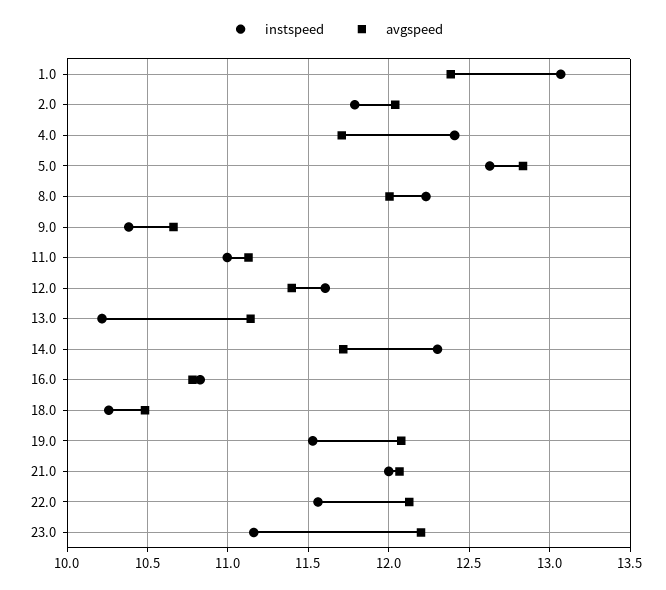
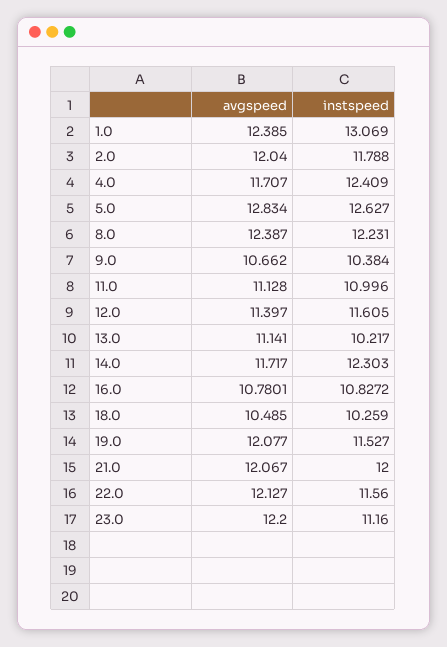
  {
    "instspeed": {
      "1.0": 13.069,
      "2.0": 11.788,
      "4.0": 12.409,
      "5.0": 12.627,
      "8.0": 12.231,
      "9.0": 10.384,
      "11.0": 10.996,
      "12.0": 11.605,
      "13.0": 10.217,
      "14.0": 12.303,
      "16.0": 10.8272,
      "18.0": 10.259,
      "19.0": 11.527,
      "21.0": 12,
      "22.0": 11.56,
      "23.0": 11.16
    },
    "avgspeed": {
      "1.0": 12.385,
      "2.0": 12.04,
      "4.0": 11.707,
      "5.0": 12.834,
-     "8.0": 12,
+     "8.0": 12.387,
      "9.0": 10.662,
      "11.0": 11.128,
      "12.0": 11.397,
      "13.0": 11.141,
      "14.0": 11.717,
      "16.0": 10.7801,
      "18.0": 10.485,
      "19.0": 12.077,
      "21.0": 12.067,
      "22.0": 12.127,
      "23.0": 12.2
    }
  }

